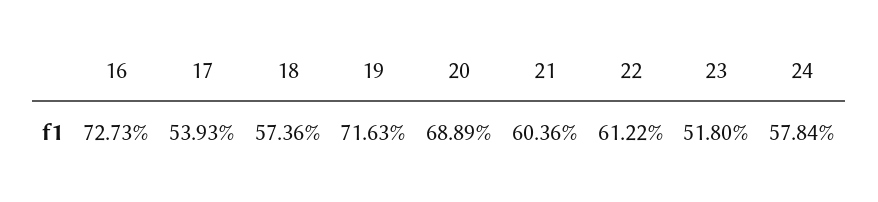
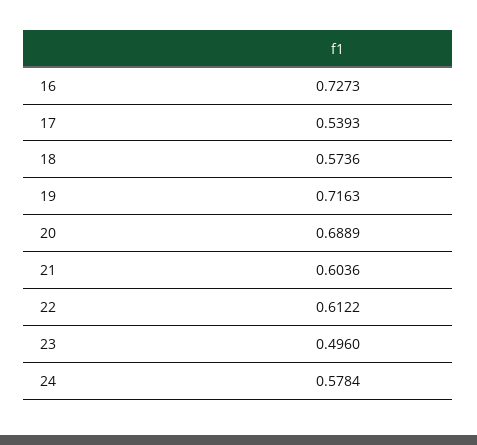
  {
    "16": 0.7273,
    "17": 0.5393,
    "18": 0.5736,
    "19": 0.7163,
    "20": 0.6889,
    "21": 0.6036,
    "22": 0.6122,
-   "23": 0.518,
+   "23": 0.496,
    "24": 0.5784
  }

